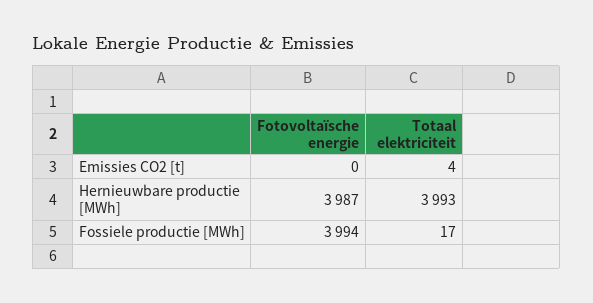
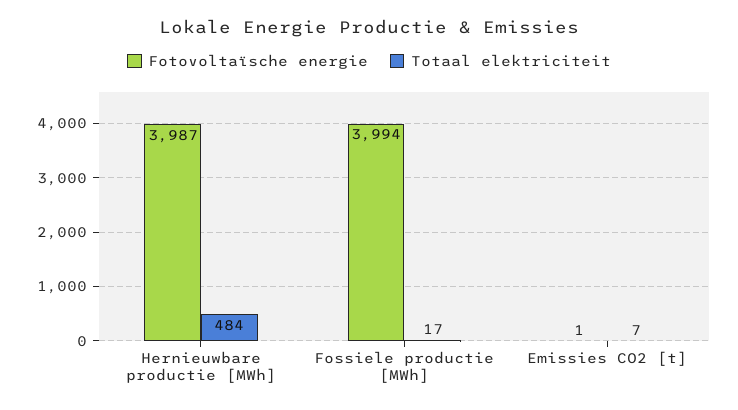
  {
    "Fotovoltaïsche energie": {
-     "Emissies CO2 [t]": 0,
+     "Emissies CO2 [t]": 1,
      "Hernieuwbare productie [MWh]": 3987,
      "Fossiele productie [MWh]": 3994
    },
    "Totaal elektriciteit": {
-     "Emissies CO2 [t]": 4,
+     "Emissies CO2 [t]": 7,
-     "Hernieuwbare productie [MWh]": 3993,
+     "Hernieuwbare productie [MWh]": 484,
      "Fossiele productie [MWh]": 17
    }
  }

